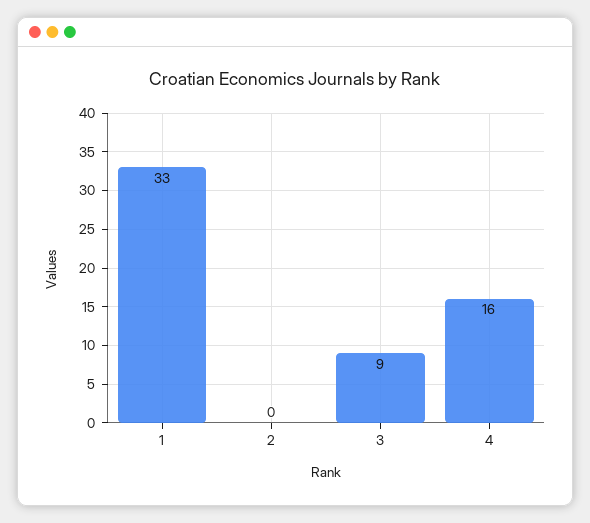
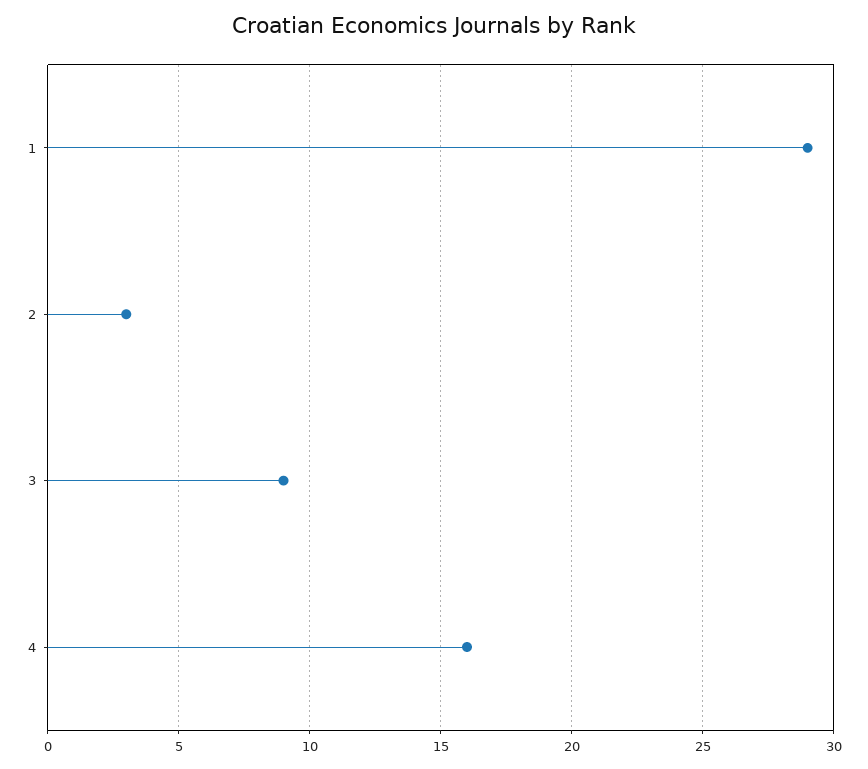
  {
-   "1": 33,
+   "1": 29,
-   "2": 0,
+   "2": 3,
    "3": 9,
    "4": 16
  }

